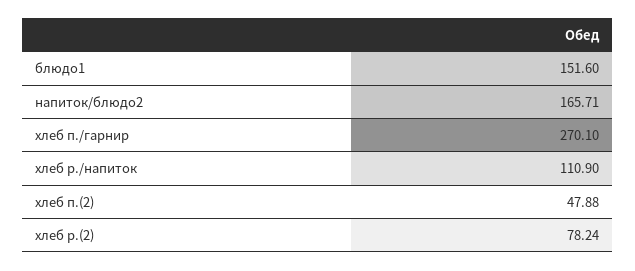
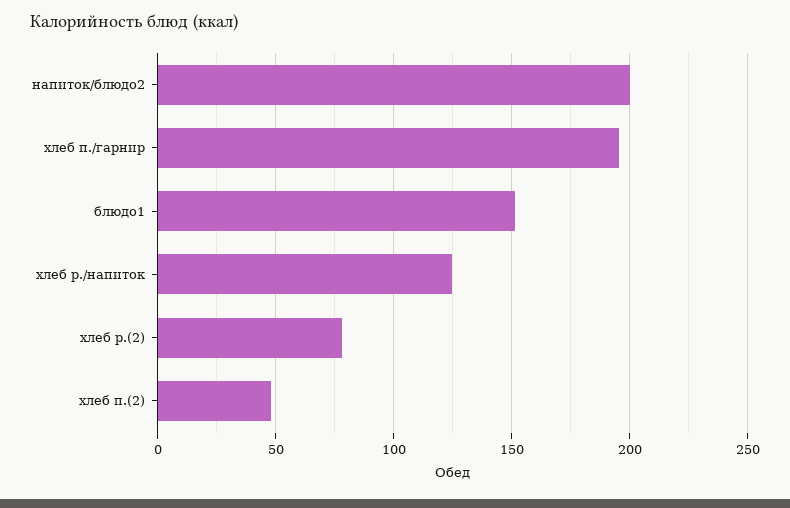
  {
    "блюдо1": 151.6,
-   "напиток/блюдо2": 165.71,
+   "напиток/блюдо2": 200,
-   "хлеб п./гарнир": 270.1,
+   "хлеб п./гарнир": 195,
-   "хлеб р./напиток": 110.9,
+   "хлеб р./напиток": 125,
    "хлеб п.(2)": 47.88,
    "хлеб р.(2)": 78.24
  }

